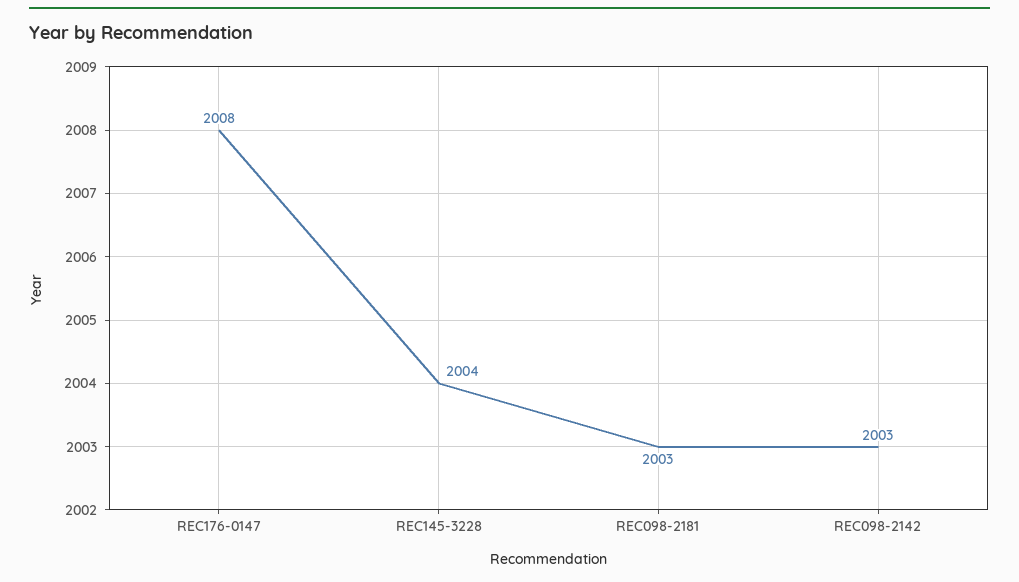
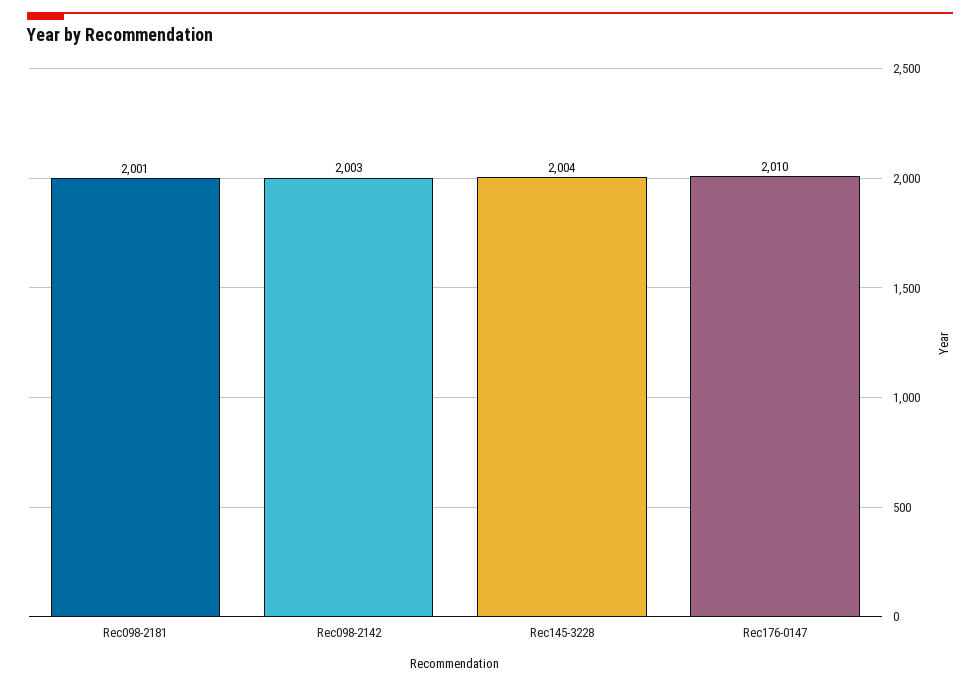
  {
-   "REC176-0147": 2008,
+   "REC176-0147": 2010,
    "REC145-3228": 2004,
-   "REC098-2181": 2003,
+   "REC098-2181": 2001,
    "REC098-2142": 2003
  }

